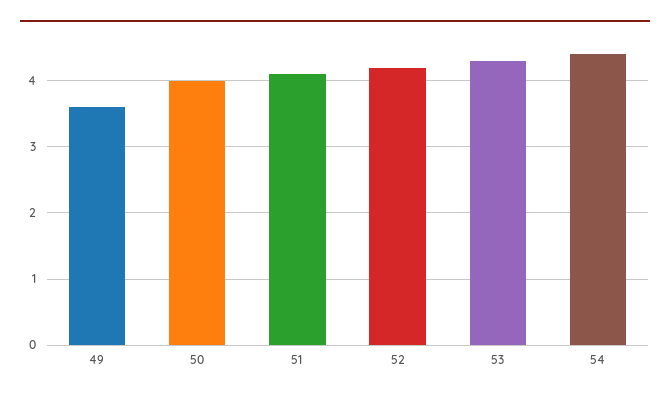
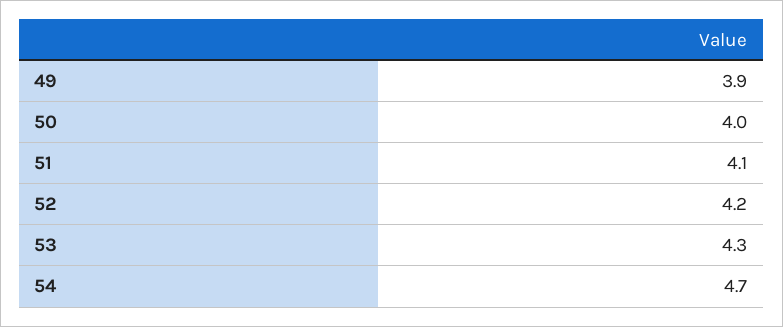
  {
-   "49": 3.6,
+   "49": 3.9,
    "50": 4,
    "51": 4.1,
    "52": 4.2,
    "53": 4.3,
-   "54": 4.4
+   "54": 4.7
  }

